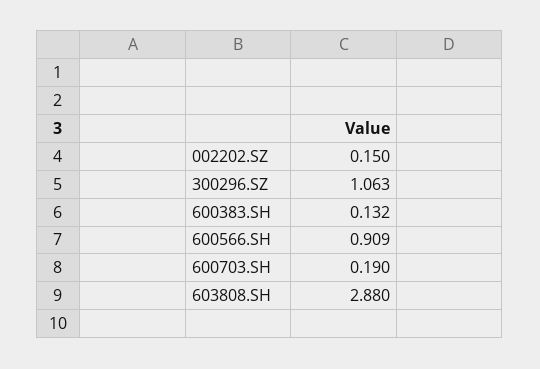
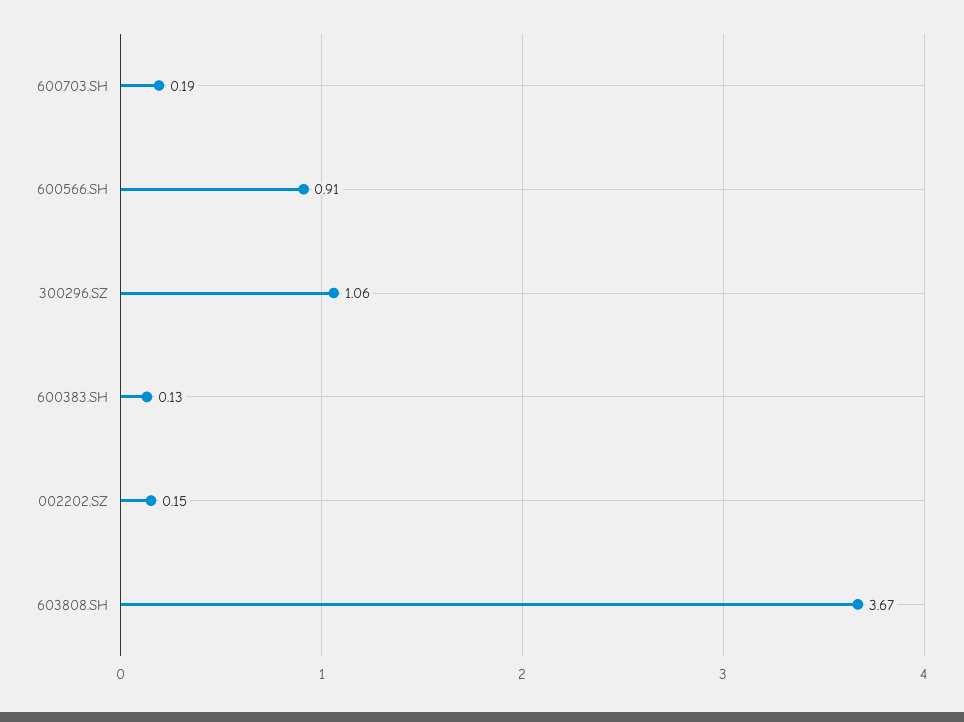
  {
    "002202.SZ": 0.15,
    "300296.SZ": 1.063,
    "600383.SH": 0.132,
    "600566.SH": 0.909,
    "600703.SH": 0.19,
-   "603808.SH": 2.88
+   "603808.SH": 3.67
  }

